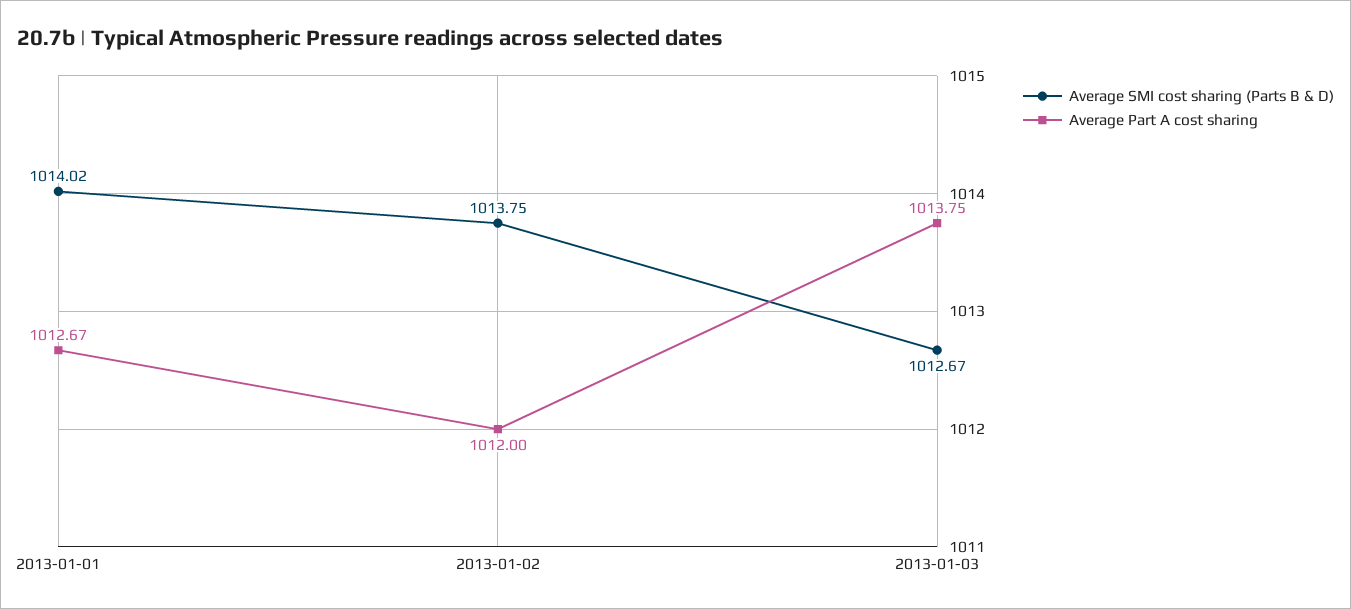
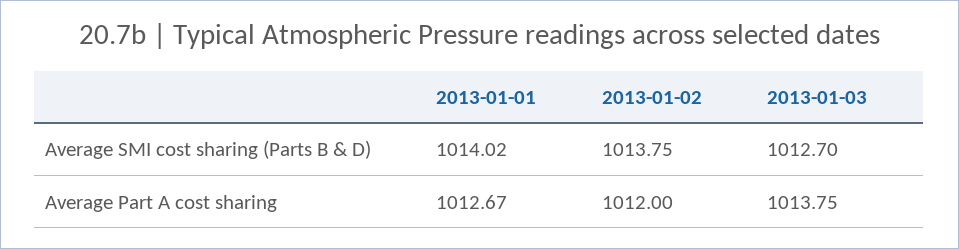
  {
    "Average SMI cost sharing (Parts B & D)": {
      "2013-01-01": 1014.02,
      "2013-01-02": 1013.75,
-     "2013-01-03": 1012.67
+     "2013-01-03": 1012.7
    },
    "Average Part A cost sharing": {
      "2013-01-01": 1012.67,
      "2013-01-02": 1012,
      "2013-01-03": 1013.75
    }
  }

